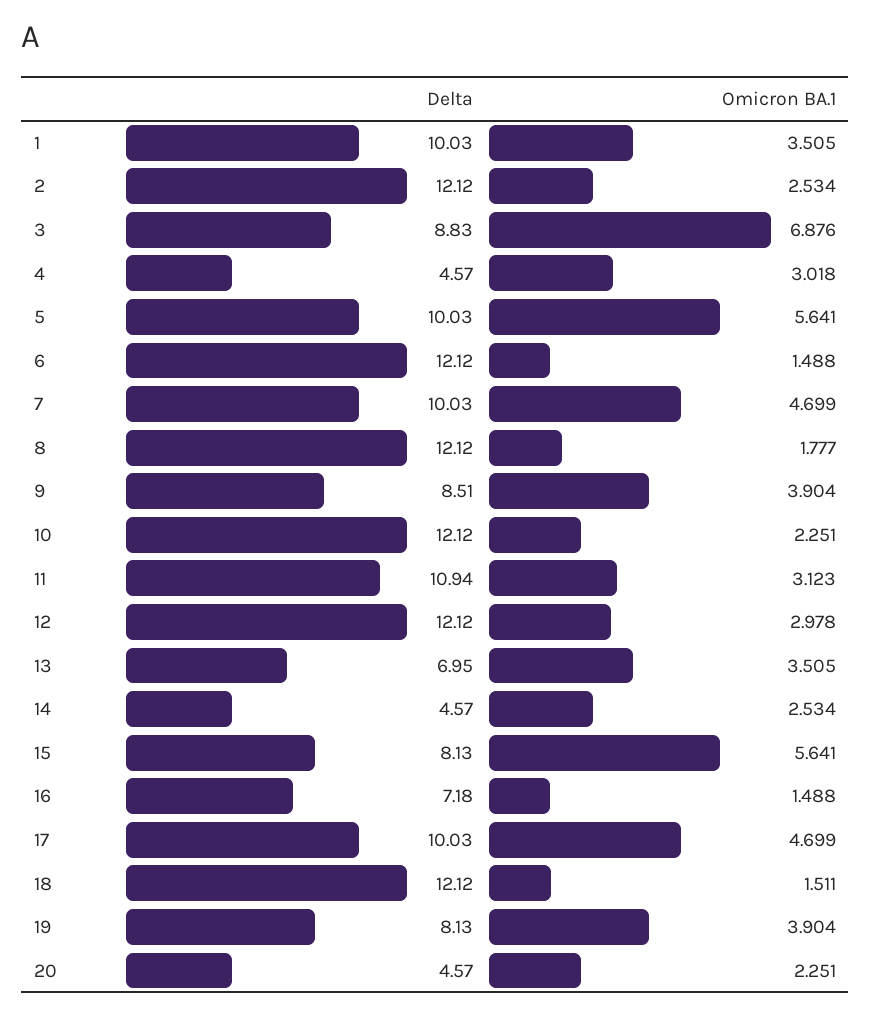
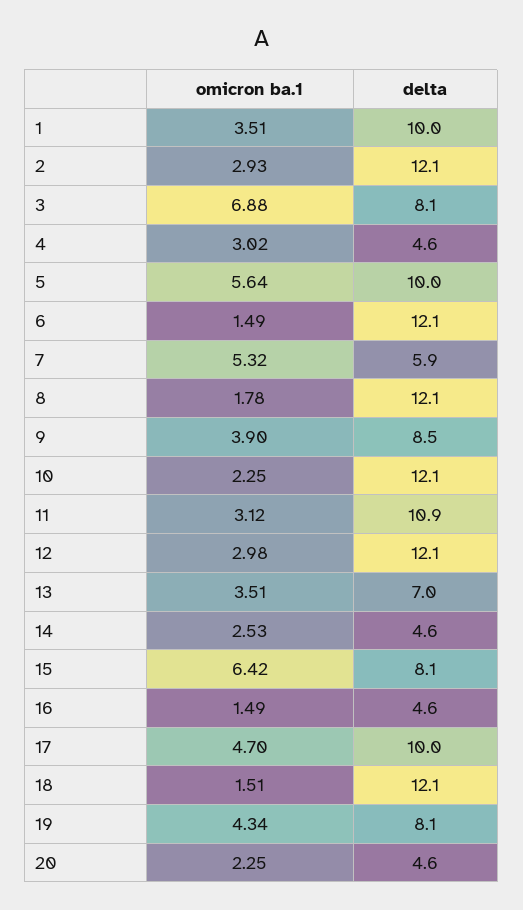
  {
    "Delta": {
      "1": 10.03,
      "2": 12.12,
-     "3": 8.83,
+     "3": 8.1,
      "4": 4.57,
      "5": 10.03,
      "6": 12.12,
-     "7": 10.03,
+     "7": 5.9,
      "8": 12.12,
      "9": 8.51,
      "10": 12.12,
      "11": 10.94,
      "12": 12.12,
      "13": 6.95,
      "14": 4.57,
      "15": 8.13,
-     "16": 7.18,
+     "16": 4.6,
      "17": 10.03,
      "18": 12.12,
      "19": 8.13,
      "20": 4.57
    },
    "Omicron BA.1": {
      "1": 3.505,
-     "2": 2.534,
+     "2": 2.93,
      "3": 6.876,
      "4": 3.018,
      "5": 5.641,
      "6": 1.488,
-     "7": 4.699,
+     "7": 5.32,
      "8": 1.777,
      "9": 3.904,
      "10": 2.251,
      "11": 3.123,
      "12": 2.978,
      "13": 3.505,
      "14": 2.534,
-     "15": 5.641,
+     "15": 6.42,
      "16": 1.488,
      "17": 4.699,
      "18": 1.511,
-     "19": 3.904,
+     "19": 4.34,
      "20": 2.251
    }
  }

